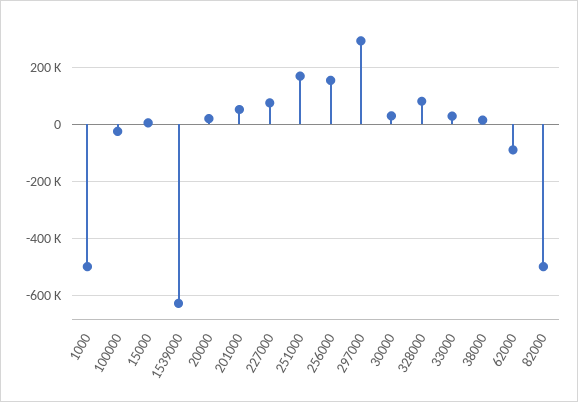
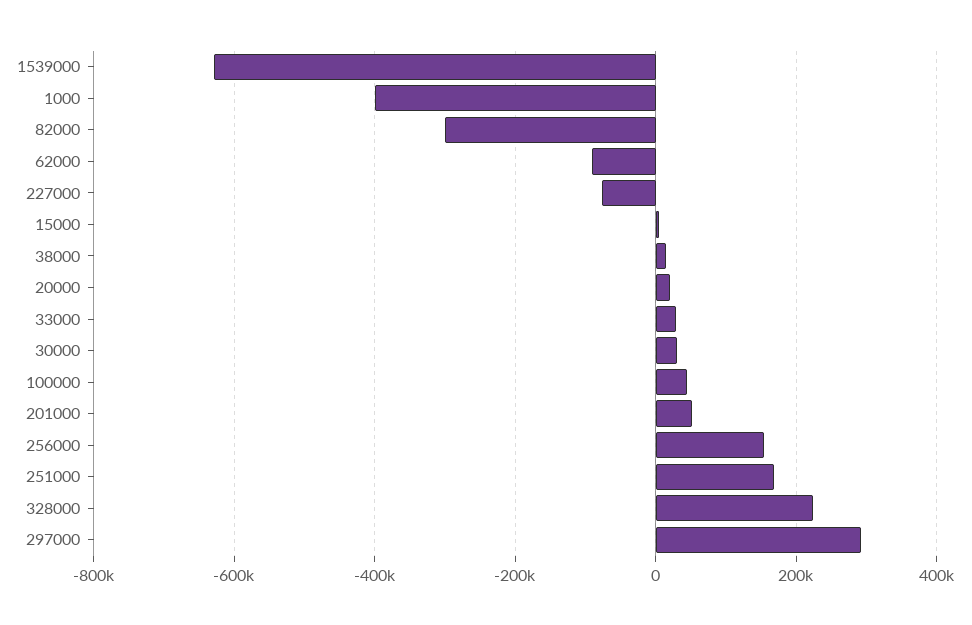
  {
-   "1000": -500000,
+   "1000": -400000,
-   "100000": -25000,
+   "100000": 40000,
    "15000": 0,
    "1539000": -620000,
    "20000": 20000,
    "201000": 60000,
-   "227000": 75000,
+   "227000": -80000,
    "251000": 160000,
    "256000": 160000,
    "297000": 300000,
    "30000": 40000,
-   "328000": 75000,
+   "328000": 220000,
    "33000": 20000,
    "38000": 20000,
    "62000": -100000,
-   "82000": -500000
+   "82000": -300000
  }

